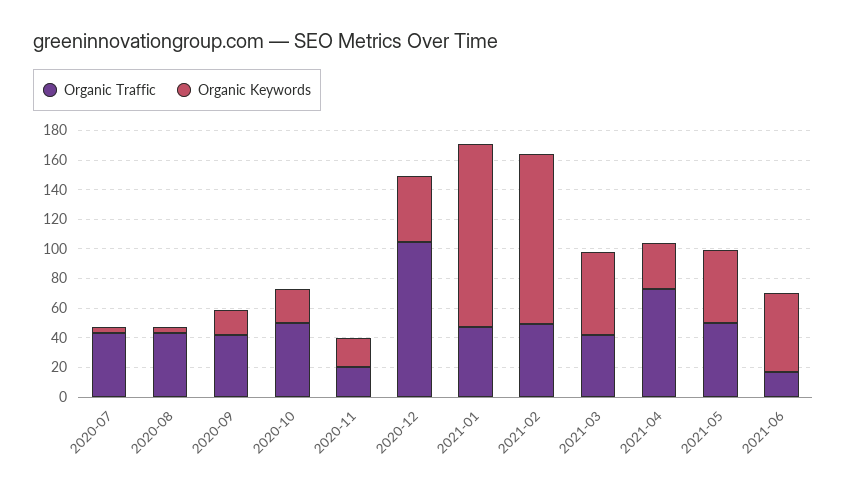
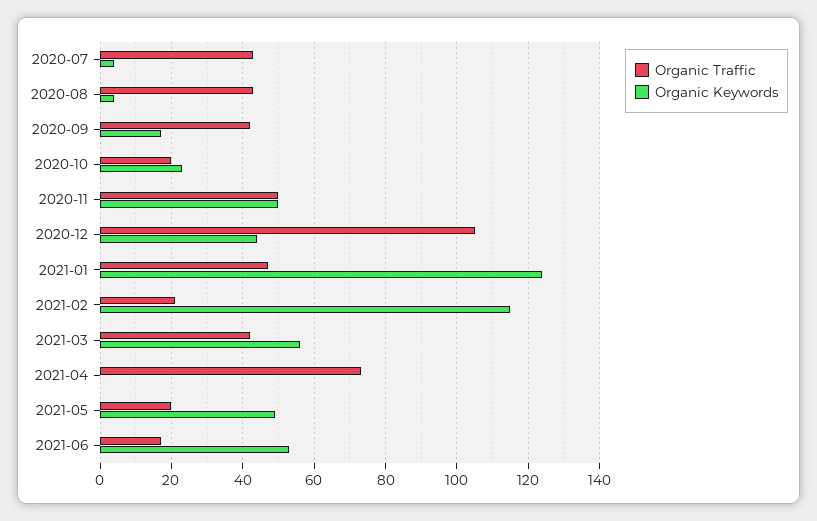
  {
    "Organic Traffic": {
      "2020-07": 45,
      "2020-08": 45,
      "2020-09": 40,
-     "2020-10": 50,
+     "2020-10": 20,
-     "2020-11": 20,
+     "2020-11": 50,
      "2020-12": 105,
      "2021-01": 45,
-     "2021-02": 50,
+     "2021-02": 20,
      "2021-03": 40,
      "2021-04": 75,
-     "2021-05": 50,
+     "2021-05": 20,
      "2021-06": 15
    },
    "Organic Keywords": {
      "2020-07": 5,
      "2020-08": 5,
      "2020-09": 15,
      "2020-10": 25,
-     "2020-11": 20,
+     "2020-11": 50,
      "2020-12": 45,
      "2021-01": 125,
      "2021-02": 115,
      "2021-03": 55,
-     "2021-04": 30,
+     "2021-04": 0,
      "2021-05": 50,
      "2021-06": 55
    }
  }

